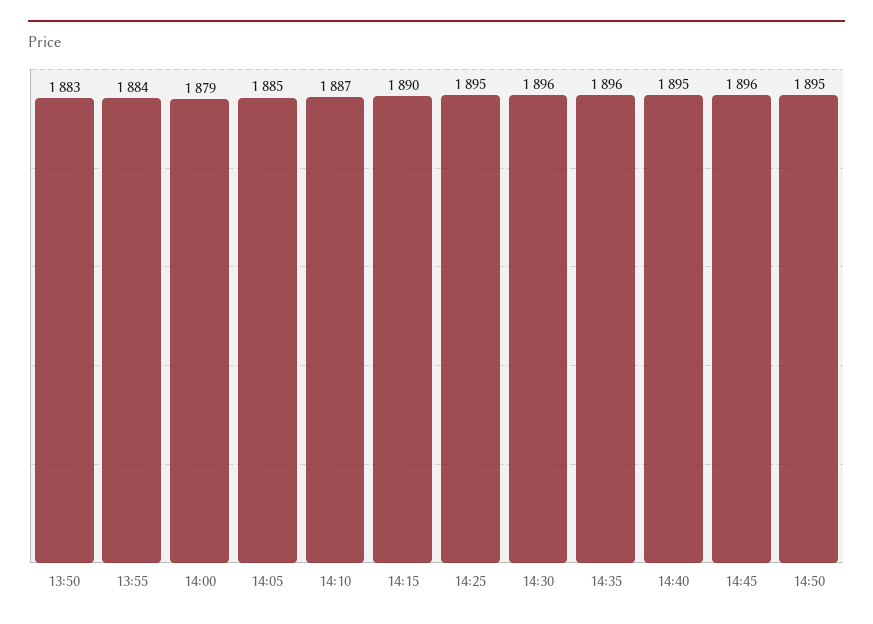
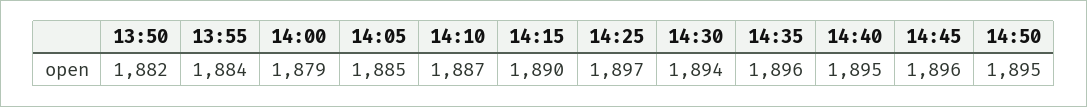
  {
-   "13:50": 1883,
+   "13:50": 1882,
    "13:55": 1884,
    "14:00": 1879,
    "14:05": 1885,
    "14:10": 1887,
    "14:15": 1890,
-   "14:25": 1895,
+   "14:25": 1897,
-   "14:30": 1896,
+   "14:30": 1894,
    "14:35": 1896,
    "14:40": 1895,
    "14:45": 1896,
    "14:50": 1895
  }

